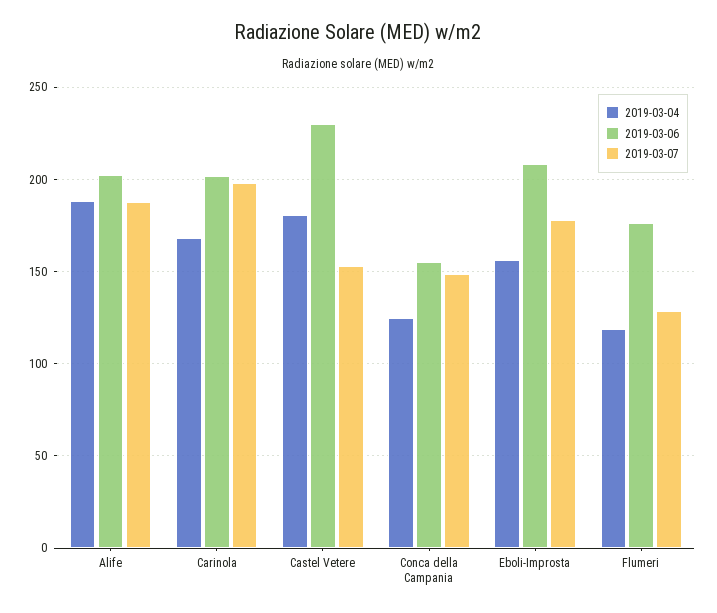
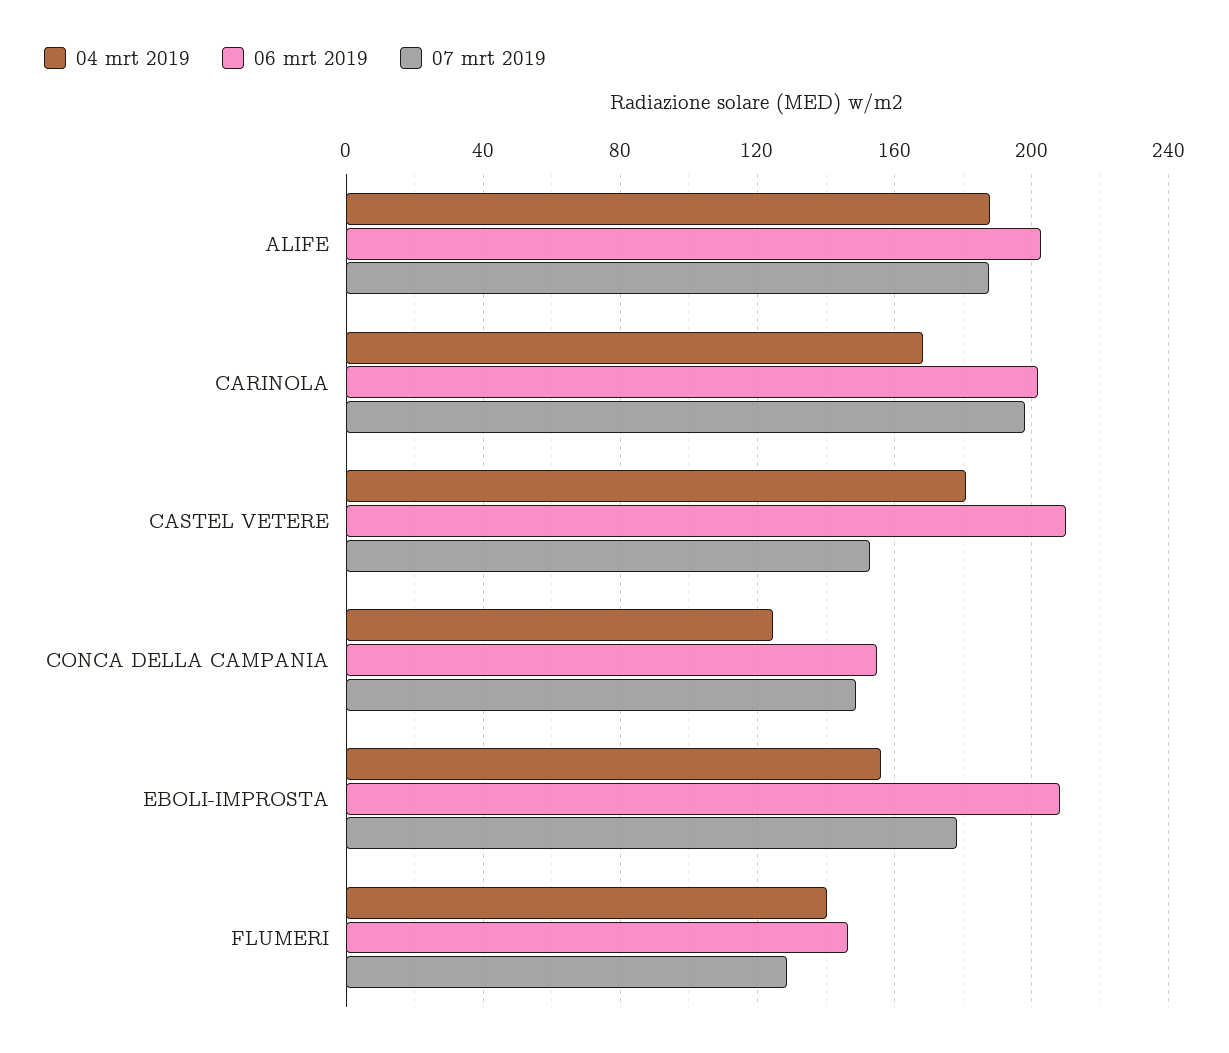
  {
    "2019-03-04": {
      "Alife": 190,
      "Carinola": 170,
      "Castel Vetere": 180,
      "Conca della Campania": 125,
      "Eboli-Improsta": 155,
-     "Flumeri": 120
+     "Flumeri": 140
    },
    "2019-03-06": {
      "Alife": 205,
      "Carinola": 200,
-     "Castel Vetere": 230,
+     "Castel Vetere": 210,
      "Conca della Campania": 155,
      "Eboli-Improsta": 210,
-     "Flumeri": 175
+     "Flumeri": 145
    },
    "2019-03-07": {
      "Alife": 190,
      "Carinola": 200,
      "Castel Vetere": 155,
      "Conca della Campania": 150,
      "Eboli-Improsta": 180,
      "Flumeri": 130
    }
  }

